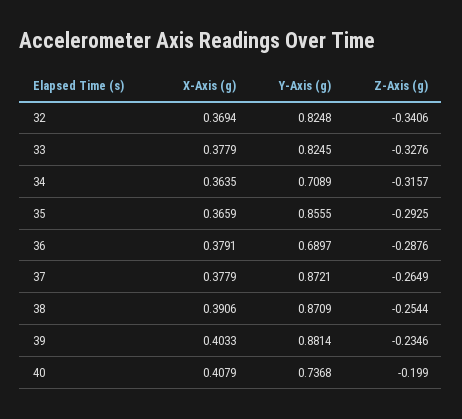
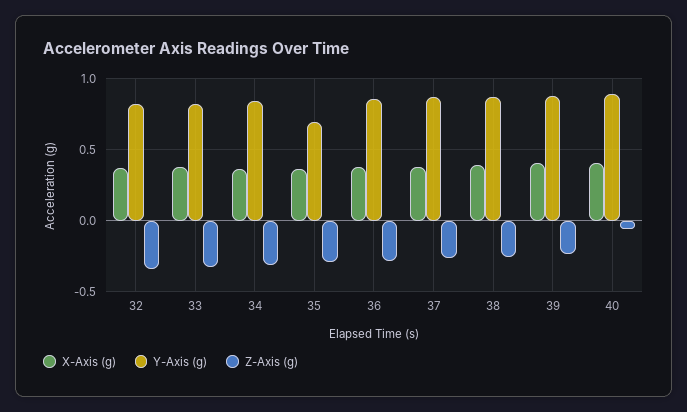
  {
    "X-Axis (g)": {
      "32": 0.3694,
      "33": 0.3779,
      "34": 0.3635,
      "35": 0.3659,
      "36": 0.3791,
      "37": 0.3779,
      "38": 0.3906,
      "39": 0.4033,
      "40": 0.4079
    },
    "Y-Axis (g)": {
      "32": 0.8248,
      "33": 0.8245,
-     "34": 0.7089,
+     "34": 0.85,
-     "35": 0.8555,
+     "35": 0.7,
-     "36": 0.6897,
+     "36": 0.85,
      "37": 0.8721,
      "38": 0.8709,
      "39": 0.8814,
-     "40": 0.7368
+     "40": 0.9
    },
    "Z-Axis (g)": {
      "32": -0.3406,
      "33": -0.3276,
      "34": -0.3157,
      "35": -0.2925,
      "36": -0.2876,
      "37": -0.2649,
      "38": -0.2544,
      "39": -0.2346,
-     "40": -0.199
+     "40": -0.05
    }
  }

